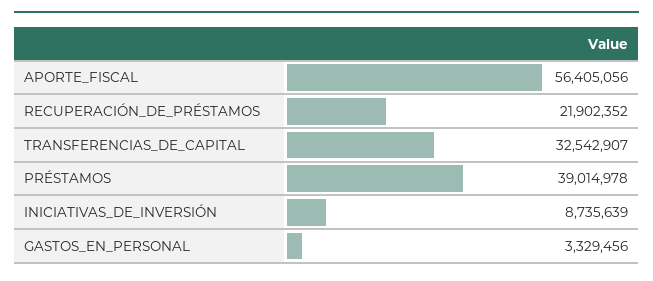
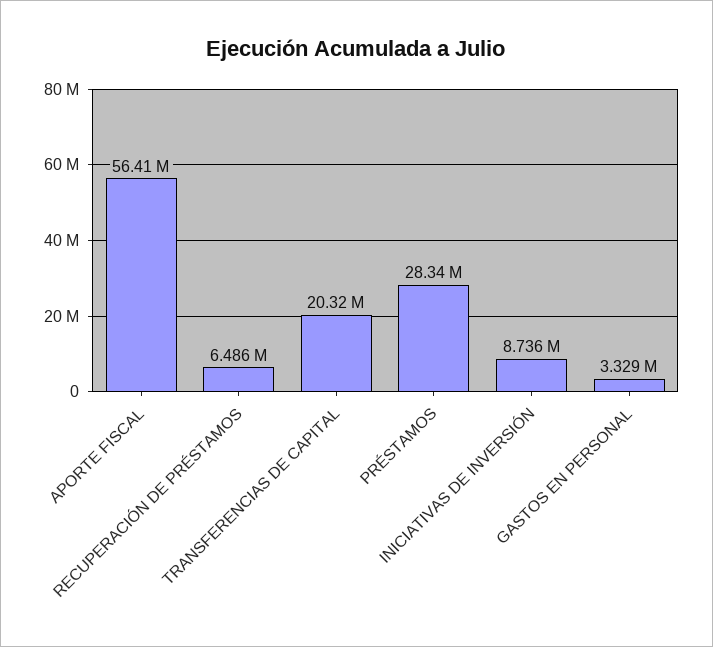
  {
    "APORTE_FISCAL": 56405056,
-   "RECUPERACIÓN_DE_PRÉSTAMOS": 21902352,
+   "RECUPERACIÓN_DE_PRÉSTAMOS": 6486000,
-   "TRANSFERENCIAS_DE_CAPITAL": 32542907,
+   "TRANSFERENCIAS_DE_CAPITAL": 20320000,
-   "PRÉSTAMOS": 39014978,
+   "PRÉSTAMOS": 28340000,
    "INICIATIVAS_DE_INVERSIÓN": 8735639,
    "GASTOS_EN_PERSONAL": 3329456
  }

